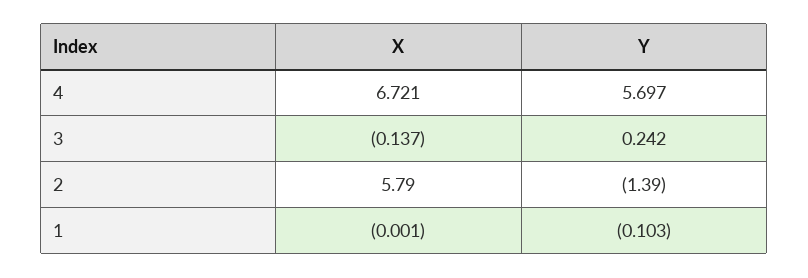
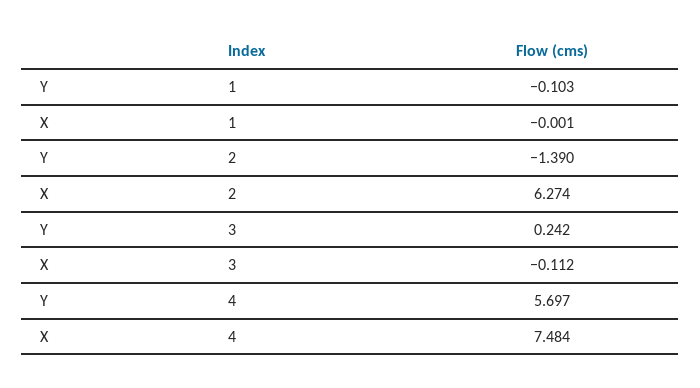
  {
    "X": {
-     "4": 6.721,
+     "4": 7.484,
-     "3": -0.137,
+     "3": -0.112,
-     "2": 5.79,
+     "2": 6.274,
      "1": -0.001
    },
    "Y": {
      "4": 5.697,
      "3": 0.242,
      "2": -1.39,
      "1": -0.103
    }
  }

